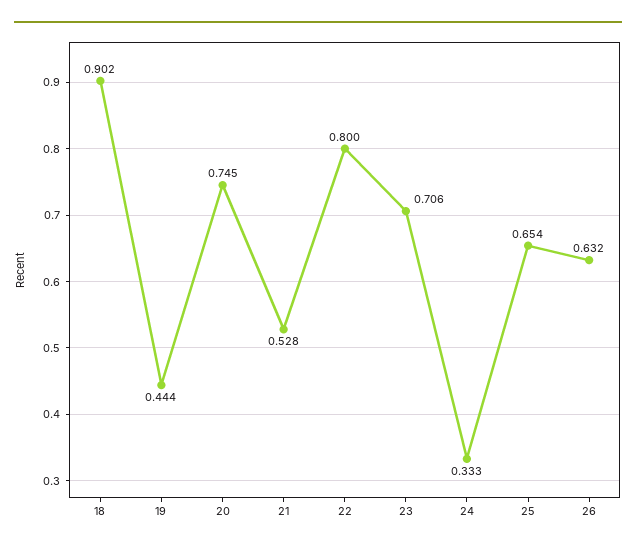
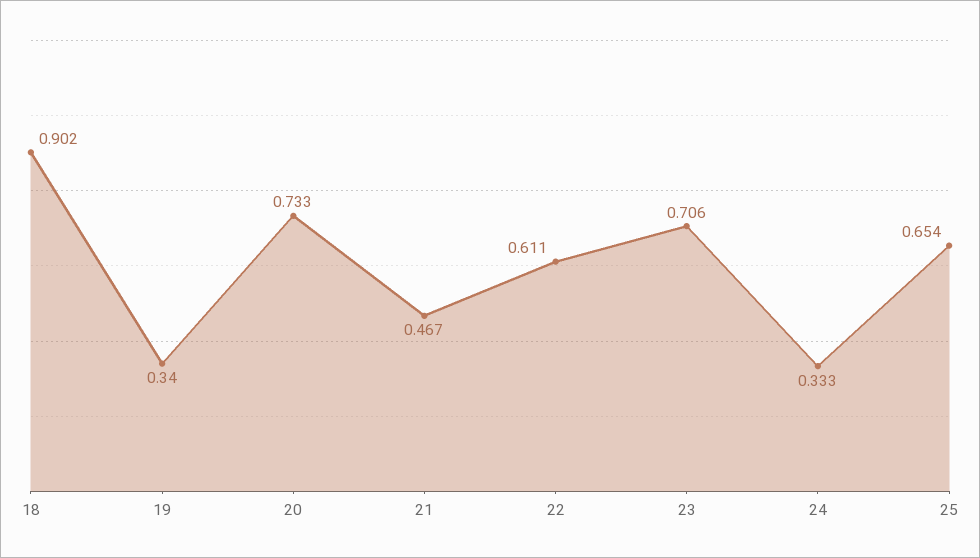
  {
    "18": 0.902,
-   "19": 0.444,
+   "19": 0.34,
-   "20": 0.745,
+   "20": 0.733,
-   "21": 0.528,
+   "21": 0.467,
-   "22": 0.8,
+   "22": 0.611,
    "23": 0.706,
    "24": 0.333,
-   "25": 0.654,
+   "25": 0.654
-   "26": 0.632
  }

